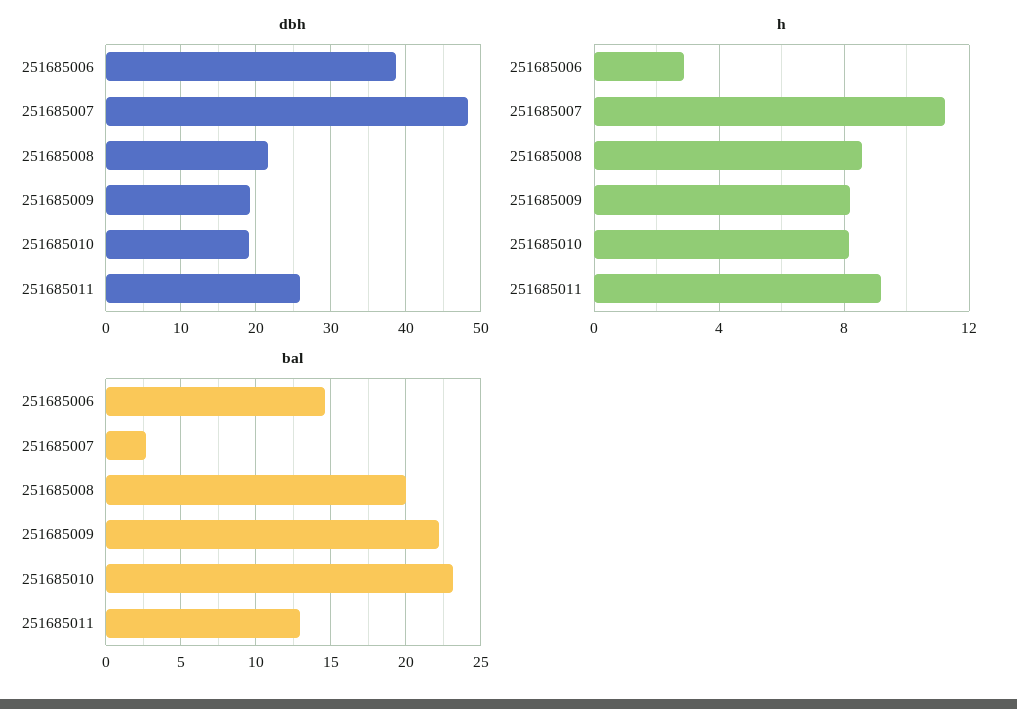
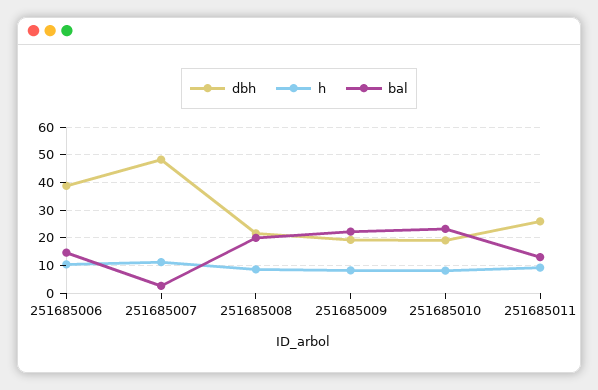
  {
    "dbh": {
      "251685006": 39,
      "251685007": 48,
      "251685008": 22,
      "251685009": 19,
      "251685010": 19,
      "251685011": 26
    },
    "h": {
-     "251685006": 3,
+     "251685006": 10,
      "251685007": 11,
      "251685008": 8.5,
      "251685009": 8,
      "251685010": 8,
      "251685011": 9
    },
    "bal": {
      "251685006": 14.5,
      "251685007": 2.5,
      "251685008": 20,
      "251685009": 22.5,
      "251685010": 23,
      "251685011": 13
    }
  }

